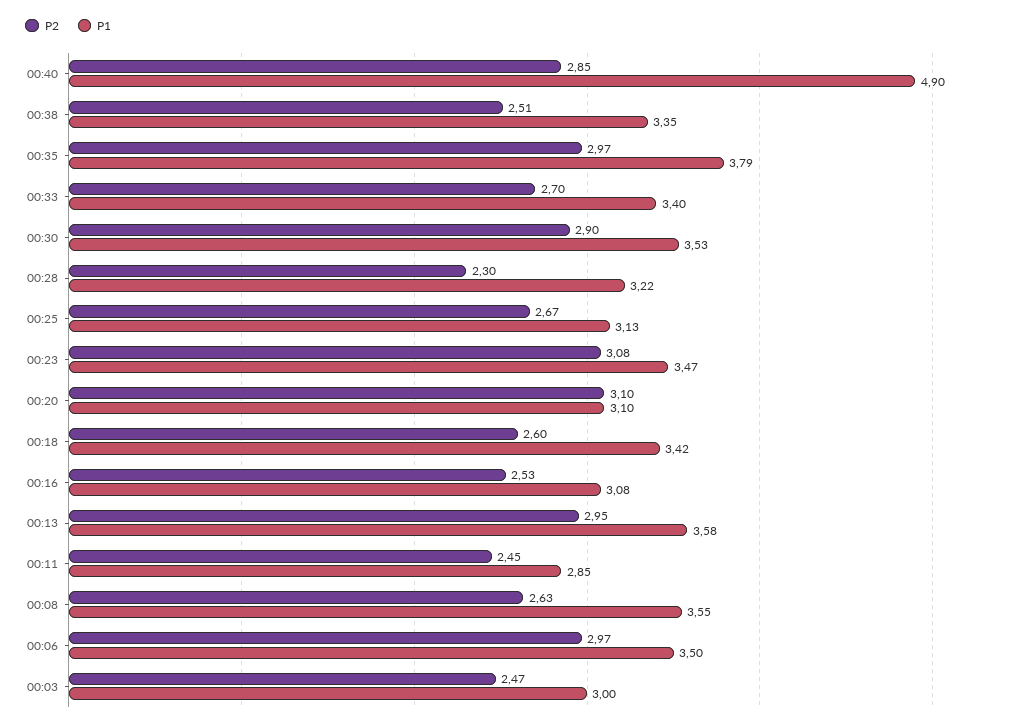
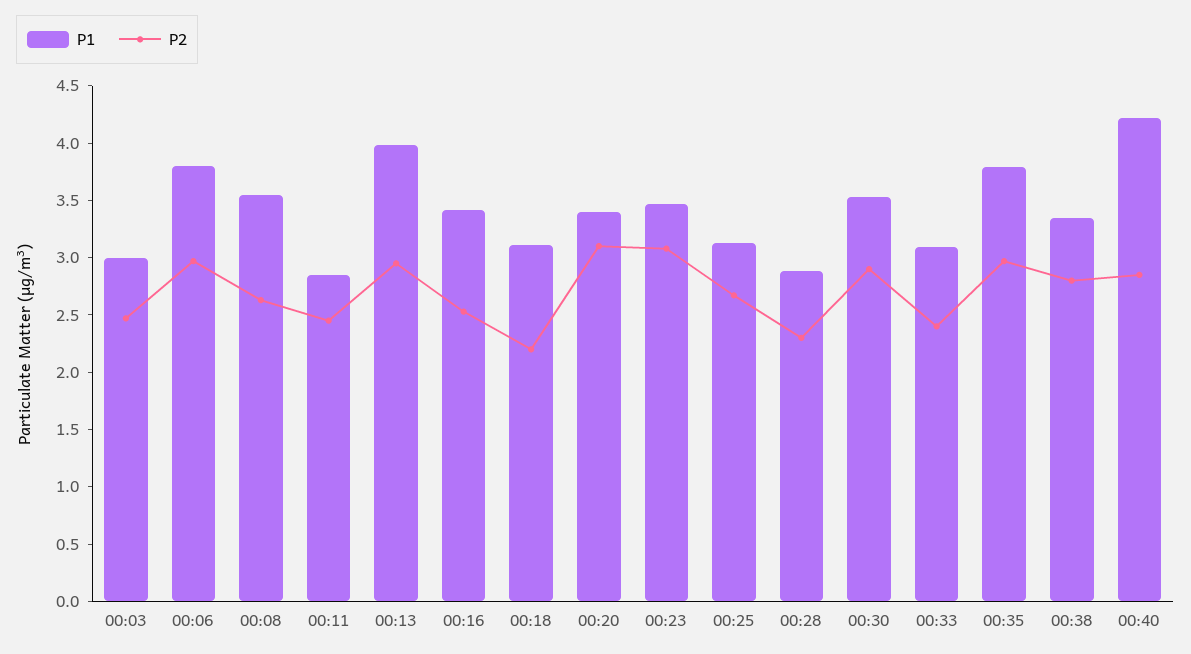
  {
    "P2": {
      "00:40": 2.85,
-     "00:38": 2.51,
+     "00:38": 2.8,
      "00:35": 2.97,
-     "00:33": 2.7,
+     "00:33": 2.4,
      "00:30": 2.9,
      "00:28": 2.3,
      "00:25": 2.67,
      "00:23": 3.08,
      "00:20": 3.1,
-     "00:18": 2.6,
+     "00:18": 2.2,
      "00:16": 2.53,
      "00:13": 2.95,
      "00:11": 2.45,
      "00:08": 2.63,
      "00:06": 2.97,
      "00:03": 2.47
    },
    "P1": {
-     "00:40": 4.9,
+     "00:40": 4.2,
      "00:38": 3.35,
      "00:35": 3.79,
-     "00:33": 3.4,
+     "00:33": 3.1,
      "00:30": 3.53,
-     "00:28": 3.22,
+     "00:28": 2.9,
      "00:25": 3.13,
      "00:23": 3.47,
-     "00:20": 3.1,
+     "00:20": 3.4,
-     "00:18": 3.42,
+     "00:18": 3.1,
-     "00:16": 3.08,
+     "00:16": 3.4,
-     "00:13": 3.58,
+     "00:13": 4,
      "00:11": 2.85,
      "00:08": 3.55,
-     "00:06": 3.5,
+     "00:06": 3.8,
      "00:03": 3
    }
  }

